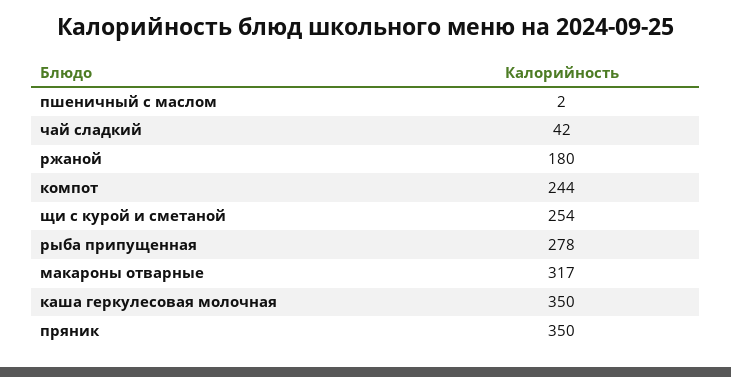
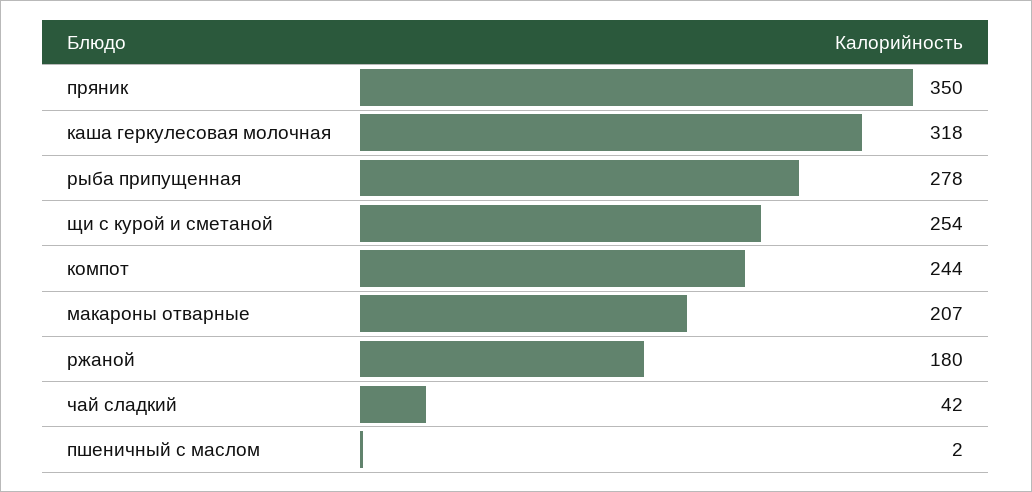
  {
    "пшеничный с маслом": 2,
    "чай сладкий": 42,
    "ржаной": 180,
    "компот": 244,
    "щи с курой и сметаной": 254,
    "рыба припущенная": 278,
-   "макароны отварные": 317,
+   "макароны отварные": 207,
-   "каша геркулесовая молочная": 350,
+   "каша геркулесовая молочная": 318,
    "пряник": 350
  }

